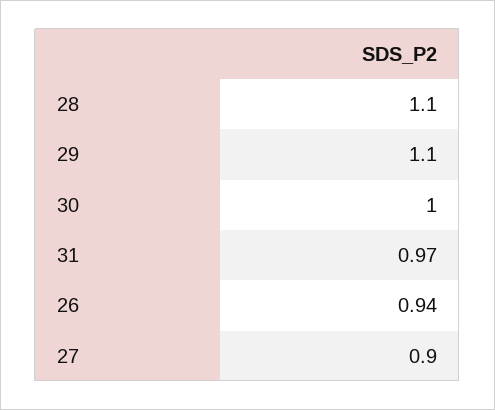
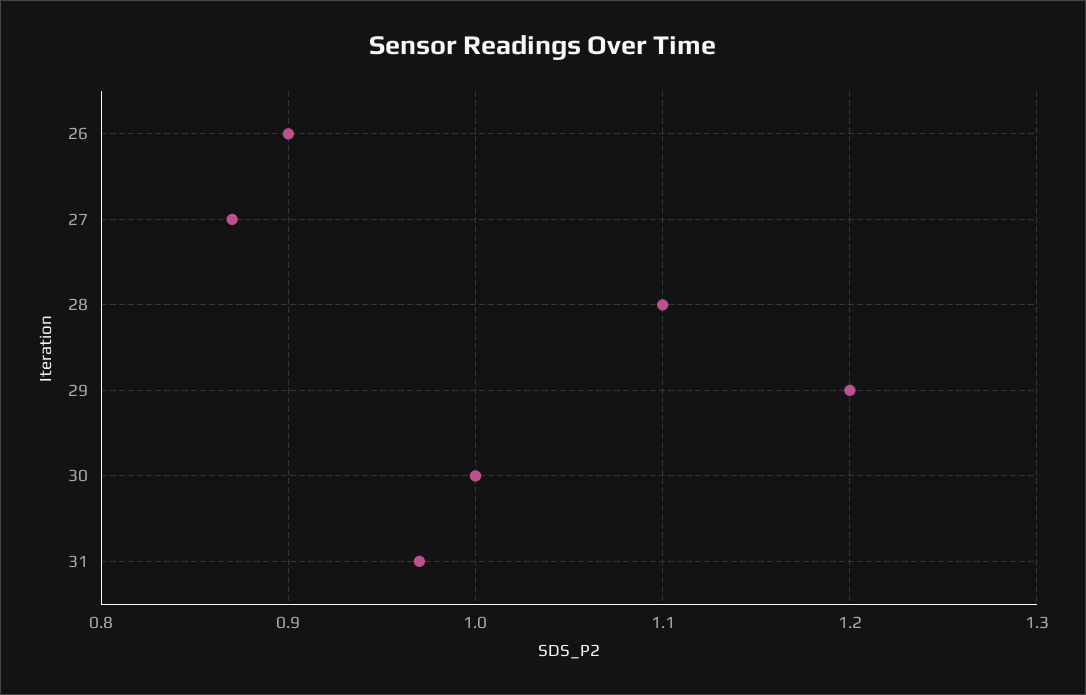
  {
    "28": 1.1,
-   "29": 1.1,
+   "29": 1.2,
    "30": 1,
    "31": 0.97,
-   "26": 0.94,
+   "26": 0.9,
-   "27": 0.9
+   "27": 0.87
  }

